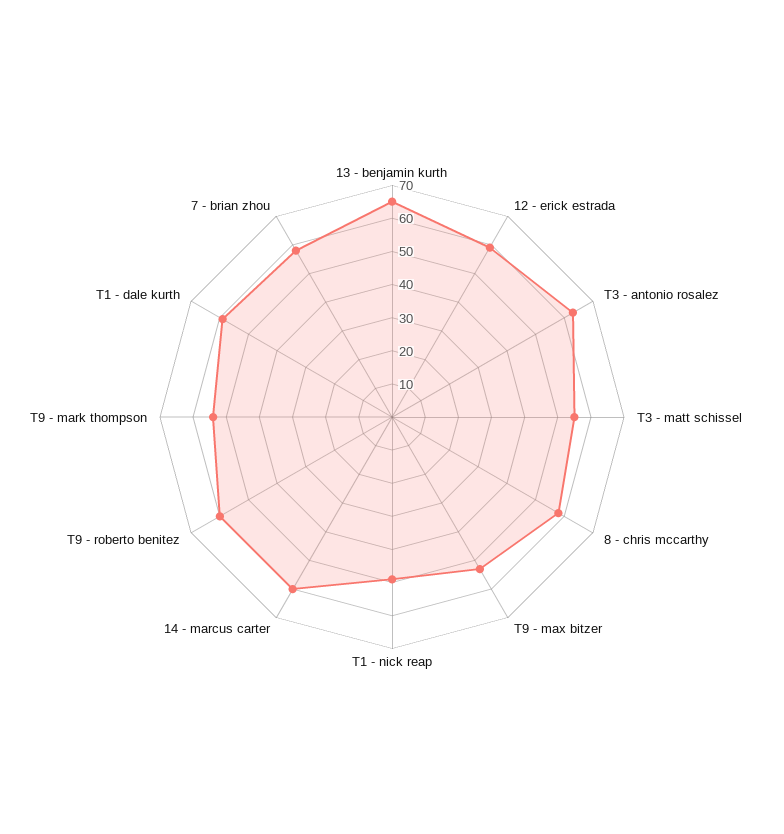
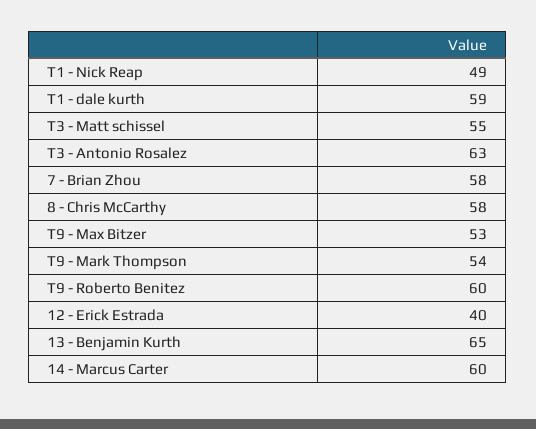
  {
    "13 - benjamin kurth": 65,
-   "12 - erick estrada": 60,
+   "12 - erick estrada": 40,
    "T3 - antonio rosalez": 63,
    "T3 - matt schissel": 55,
    "8 - chris mccarthy": 58,
    "T9 - max bitzer": 53,
    "T1 - nick reap": 49,
    "14 - marcus carter": 60,
    "T9 - roberto benitez": 60,
    "T9 - mark thompson": 54,
    "T1 - dale kurth": 59,
    "7 - brian zhou": 58
  }

